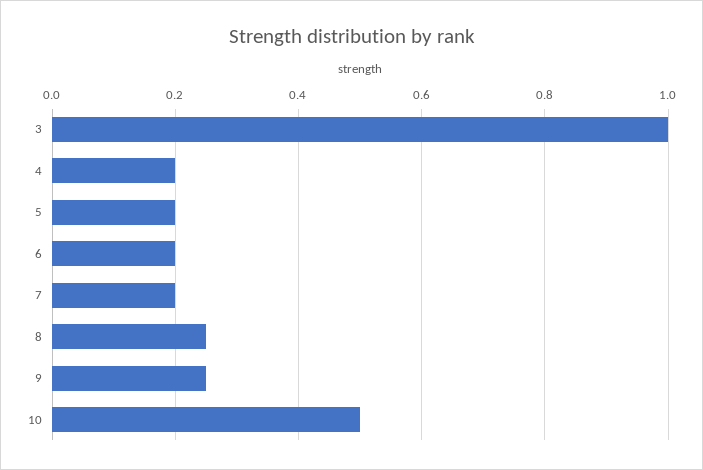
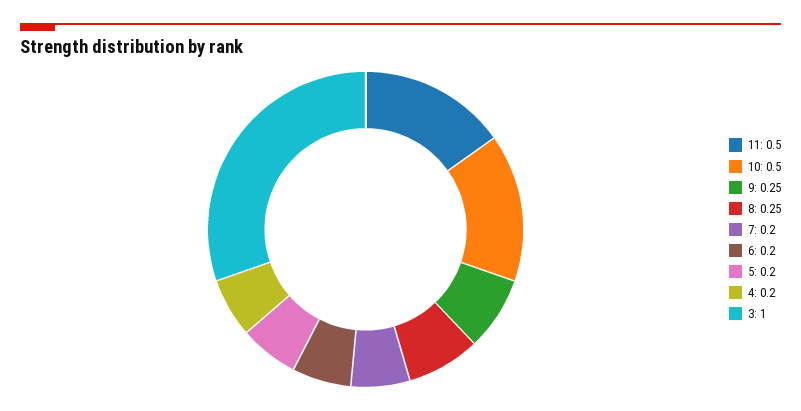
  {
    "3": 1,
    "4": 0.2,
    "5": 0.2,
    "6": 0.2,
    "7": 0.2,
    "8": 0.25,
    "9": 0.25,
-   "10": 0.5
+   "10": 0.5,
+   "11": 0.5
  }

